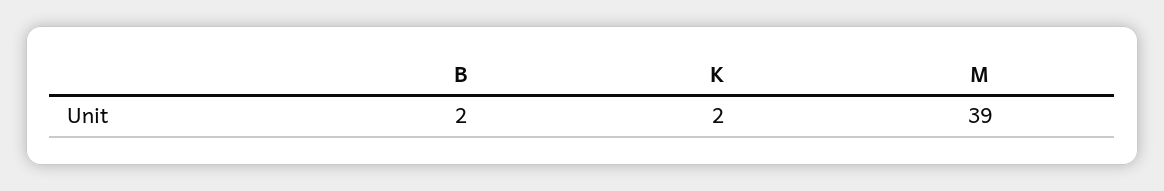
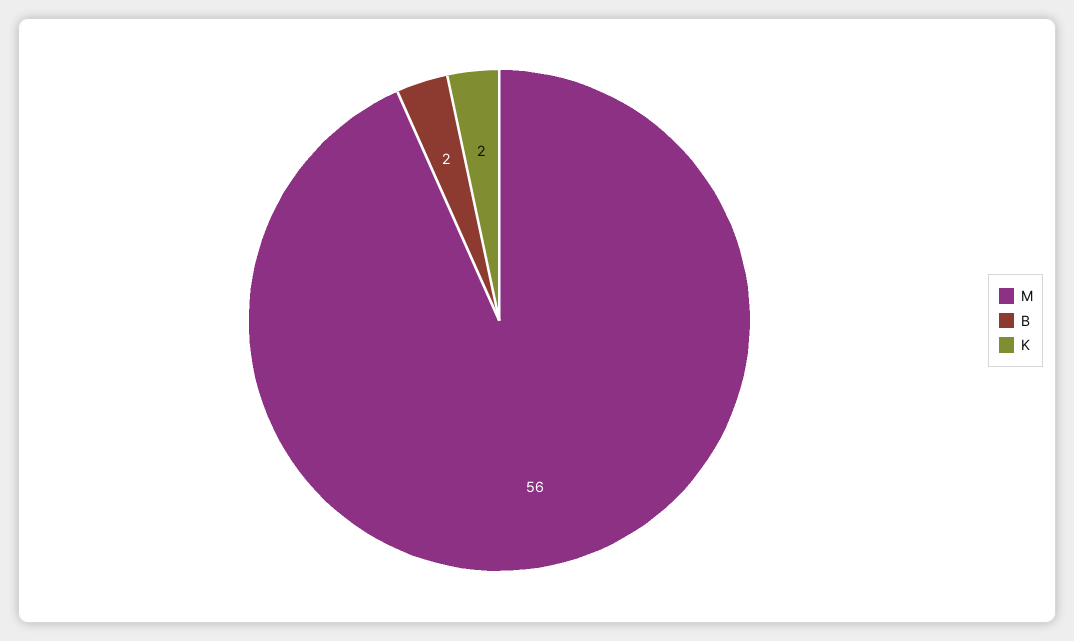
  {
    "B": 2,
    "K": 2,
-   "M": 39
+   "M": 56
  }

